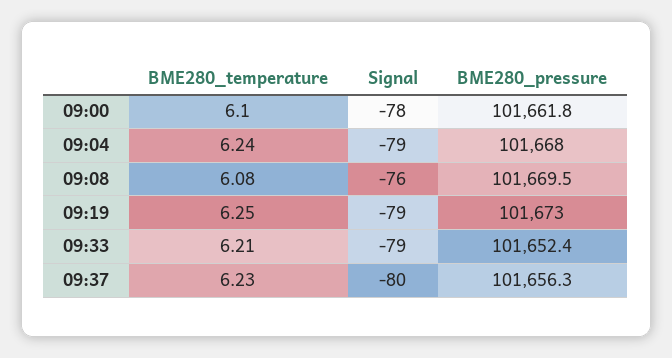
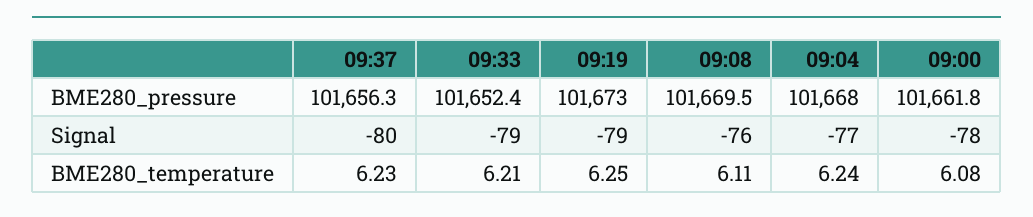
  {
    "BME280_temperature": {
-     "09:00": 6.1,
+     "09:00": 6.08,
      "09:04": 6.24,
-     "09:08": 6.08,
+     "09:08": 6.11,
      "09:19": 6.25,
      "09:33": 6.21,
      "09:37": 6.23
    },
    "Signal": {
      "09:00": -78,
-     "09:04": -79,
+     "09:04": -77,
      "09:08": -76,
      "09:19": -79,
      "09:33": -79,
      "09:37": -80
    },
    "BME280_pressure": {
      "09:00": 101661.8,
      "09:04": 101668,
      "09:08": 101669.5,
      "09:19": 101673,
      "09:33": 101652.4,
      "09:37": 101656.3
    }
  }

